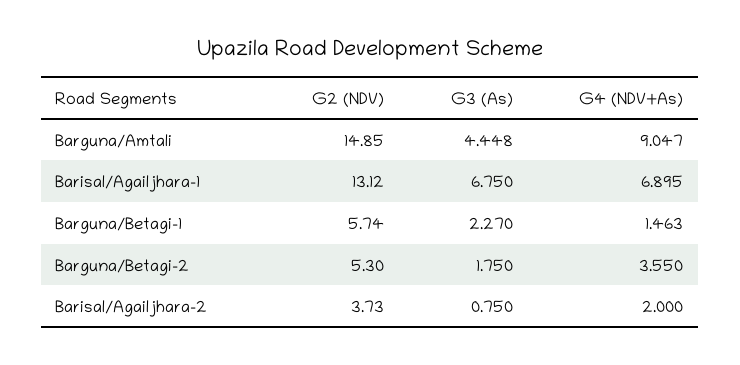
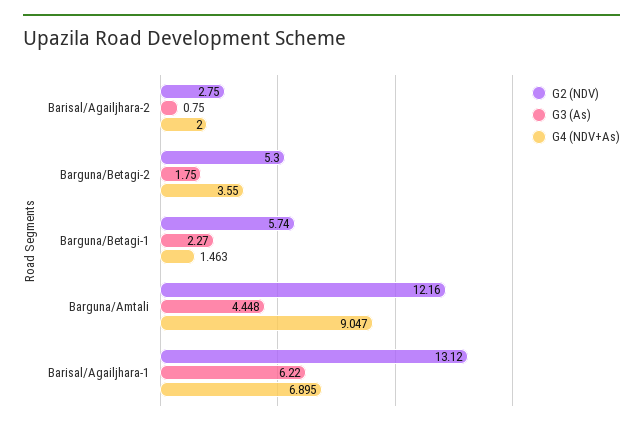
  {
    "G2 (NDV)": {
-     "Barguna/Amtali": 14.85,
+     "Barguna/Amtali": 12.16,
      "Barisal/Agailjhara-1": 13.12,
      "Barguna/Betagi-1": 5.74,
      "Barguna/Betagi-2": 5.3,
-     "Barisal/Agailjhara-2": 3.73
+     "Barisal/Agailjhara-2": 2.75
    },
    "G3 (As)": {
      "Barguna/Amtali": 4.448,
-     "Barisal/Agailjhara-1": 6.75,
+     "Barisal/Agailjhara-1": 6.22,
      "Barguna/Betagi-1": 2.27,
      "Barguna/Betagi-2": 1.75,
      "Barisal/Agailjhara-2": 0.75
    },
    "G4 (NDV+As)": {
      "Barguna/Amtali": 9.047,
      "Barisal/Agailjhara-1": 6.895,
      "Barguna/Betagi-1": 1.463,
      "Barguna/Betagi-2": 3.55,
      "Barisal/Agailjhara-2": 2
    }
  }

